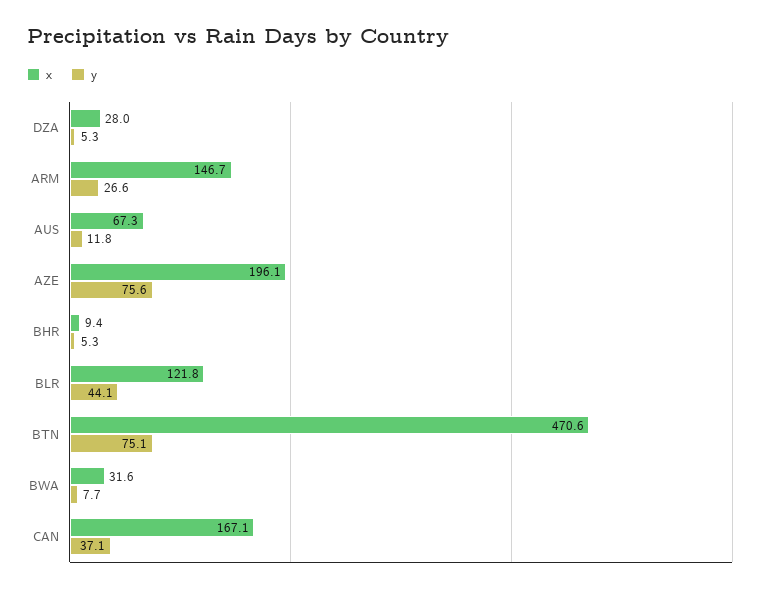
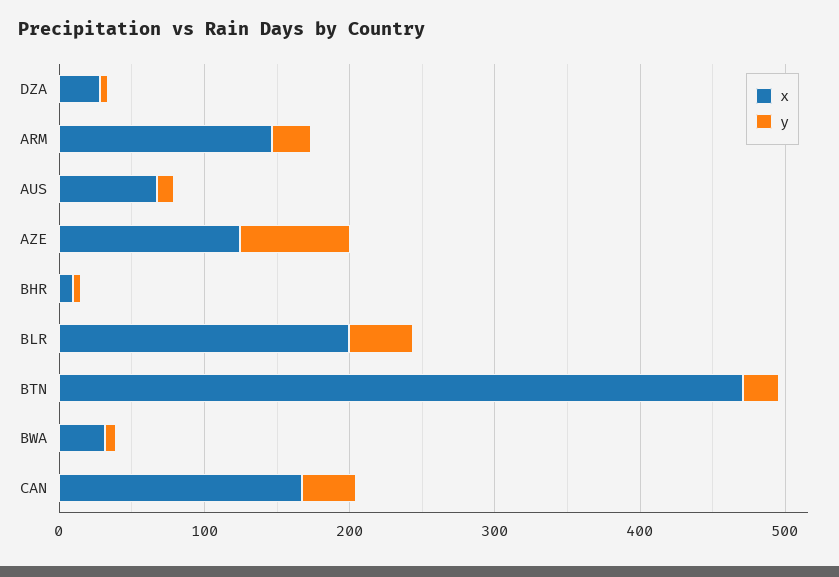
  {
    "x": {
      "DZA": 28,
      "ARM": 146.7,
      "AUS": 67.3,
-     "AZE": 196.1,
+     "AZE": 120,
      "BHR": 9.4,
-     "BLR": 121.8,
+     "BLR": 200,
      "BTN": 470.6,
      "BWA": 31.6,
      "CAN": 167.1
    },
    "y": {
      "DZA": 5.3,
      "ARM": 26.6,
      "AUS": 11.8,
      "AZE": 75.6,
      "BHR": 5.3,
      "BLR": 44.1,
-     "BTN": 75.1,
+     "BTN": 20,
      "BWA": 7.7,
      "CAN": 37.1
    }
  }

